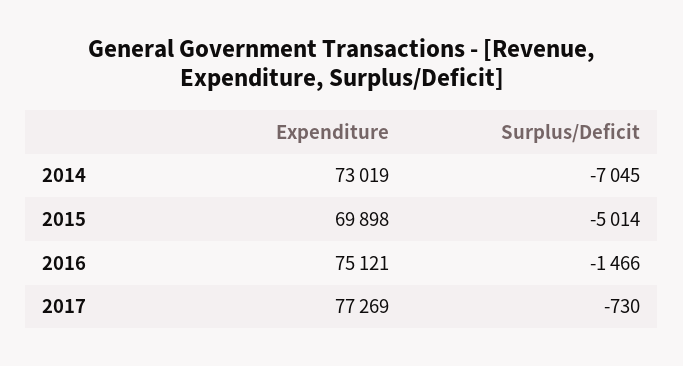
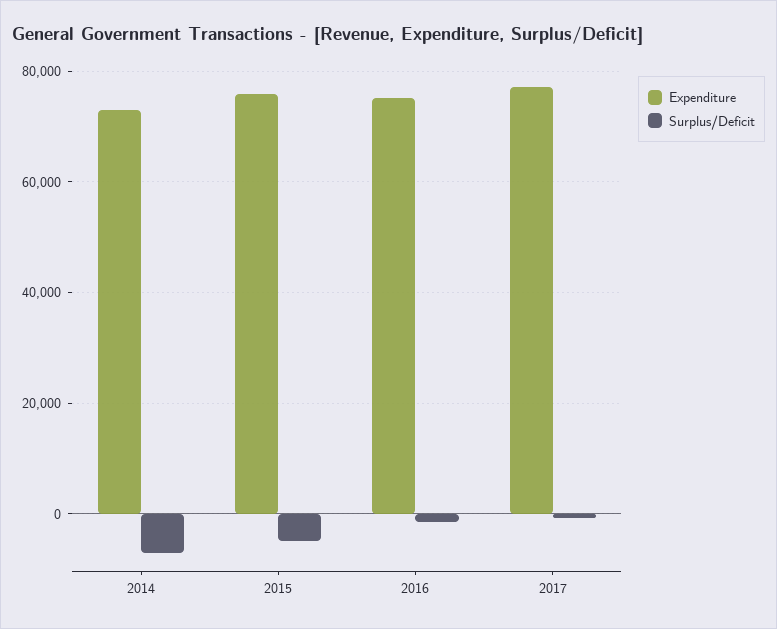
  {
    "Expenditure": {
      "2014": 73019,
-     "2015": 69898,
+     "2015": 76000,
      "2016": 75121,
      "2017": 77269
    },
    "Surplus/Deficit": {
      "2014": -7045,
      "2015": -5014,
      "2016": -1466,
      "2017": -730
    }
  }

